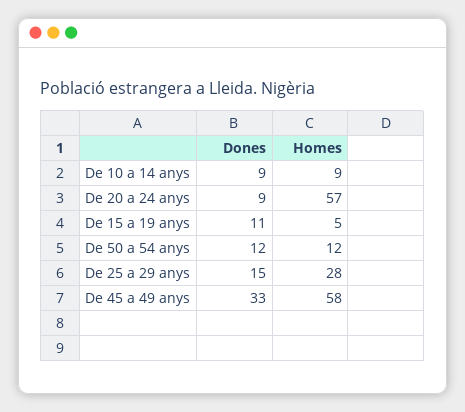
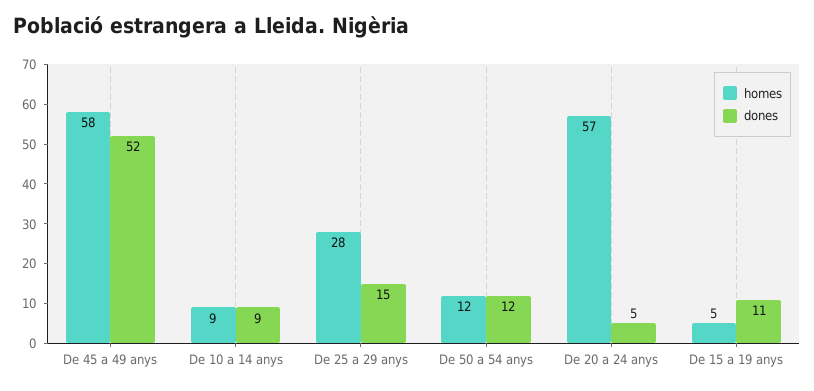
  {
    "Dones": {
      "De 10 a 14 anys": 9,
-     "De 20 a 24 anys": 9,
+     "De 20 a 24 anys": 5,
      "De 15 a 19 anys": 11,
      "De 50 a 54 anys": 12,
      "De 25 a 29 anys": 15,
-     "De 45 a 49 anys": 33
+     "De 45 a 49 anys": 52
    },
    "Homes": {
      "De 10 a 14 anys": 9,
      "De 20 a 24 anys": 57,
      "De 15 a 19 anys": 5,
      "De 50 a 54 anys": 12,
      "De 25 a 29 anys": 28,
      "De 45 a 49 anys": 58
    }
  }

